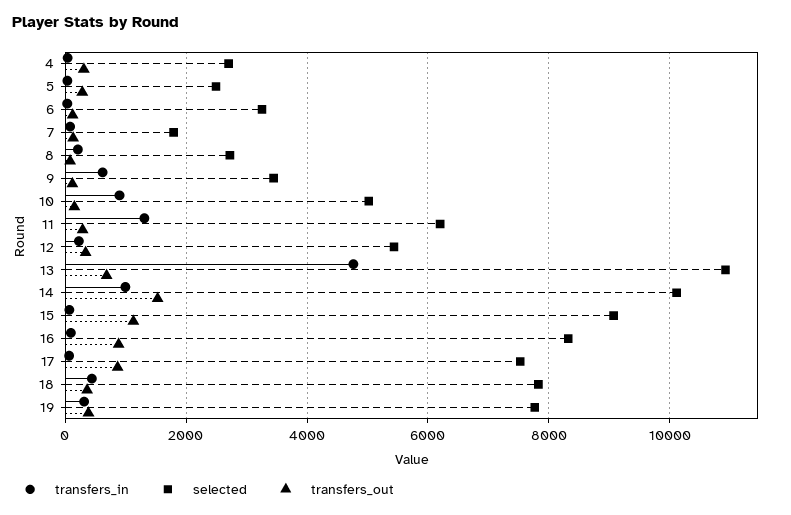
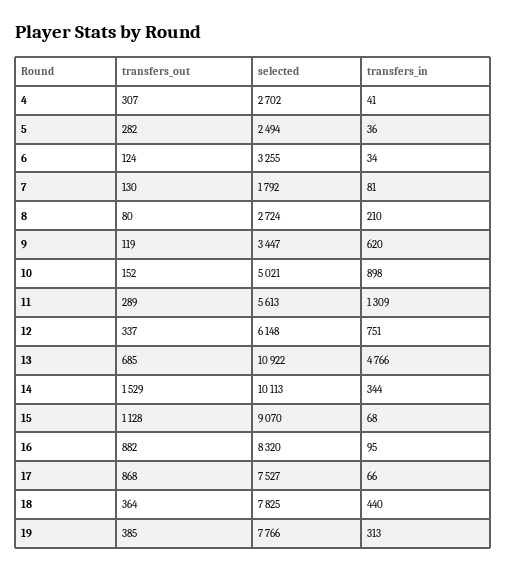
  {
    "transfers_in": {
      "4": 41,
      "5": 36,
      "6": 34,
      "7": 81,
      "8": 210,
      "9": 620,
      "10": 898,
      "11": 1309,
-     "12": 200,
+     "12": 751,
      "13": 4766,
-     "14": 1000,
+     "14": 344,
      "15": 68,
      "16": 95,
      "17": 66,
      "18": 440,
      "19": 313
    },
    "selected": {
      "4": 2702,
      "5": 2494,
      "6": 3255,
      "7": 1792,
      "8": 2724,
      "9": 3447,
      "10": 5021,
-     "11": 6200,
+     "11": 5613,
-     "12": 5400,
+     "12": 6148,
      "13": 10922,
      "14": 10113,
      "15": 9070,
      "16": 8320,
      "17": 7527,
      "18": 7825,
      "19": 7766
    },
    "transfers_out": {
      "4": 307,
      "5": 282,
      "6": 124,
      "7": 130,
      "8": 80,
      "9": 119,
      "10": 152,
      "11": 289,
      "12": 337,
      "13": 685,
      "14": 1529,
      "15": 1128,
      "16": 882,
      "17": 868,
      "18": 364,
      "19": 385
    }
  }

